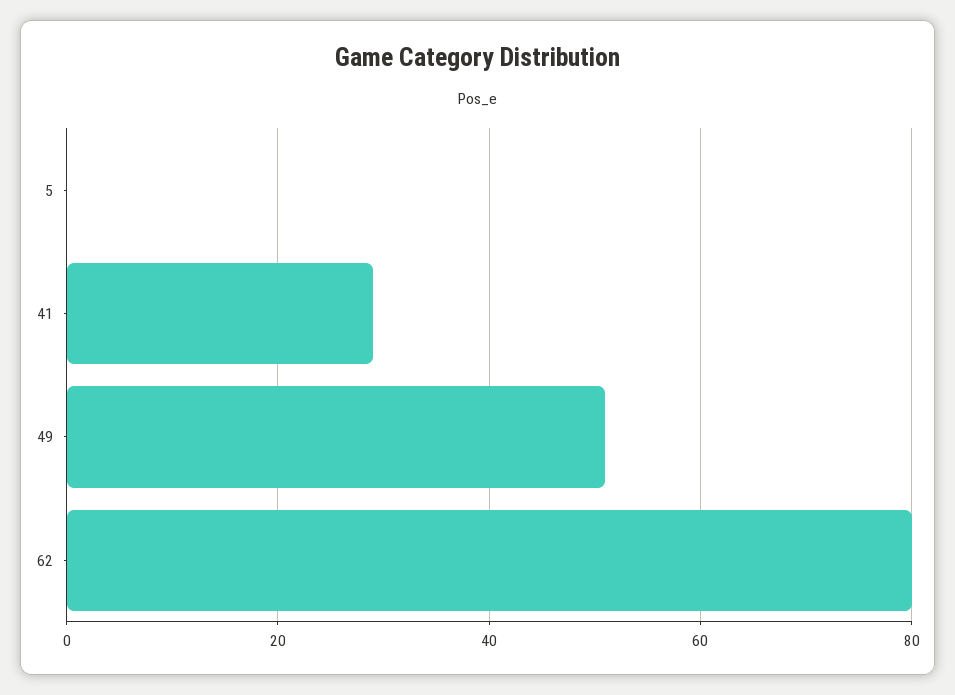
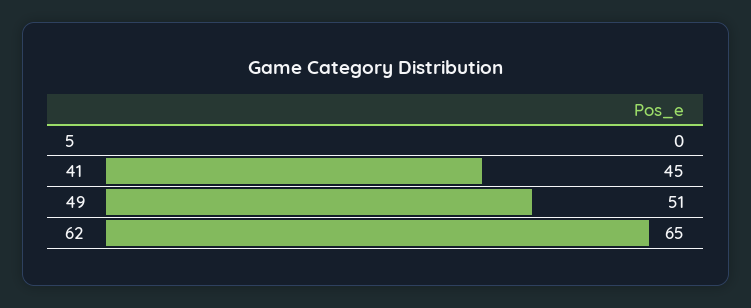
  {
    "5": 0,
-   "41": 30,
+   "41": 45,
    "49": 51,
-   "62": 80
+   "62": 65
  }

